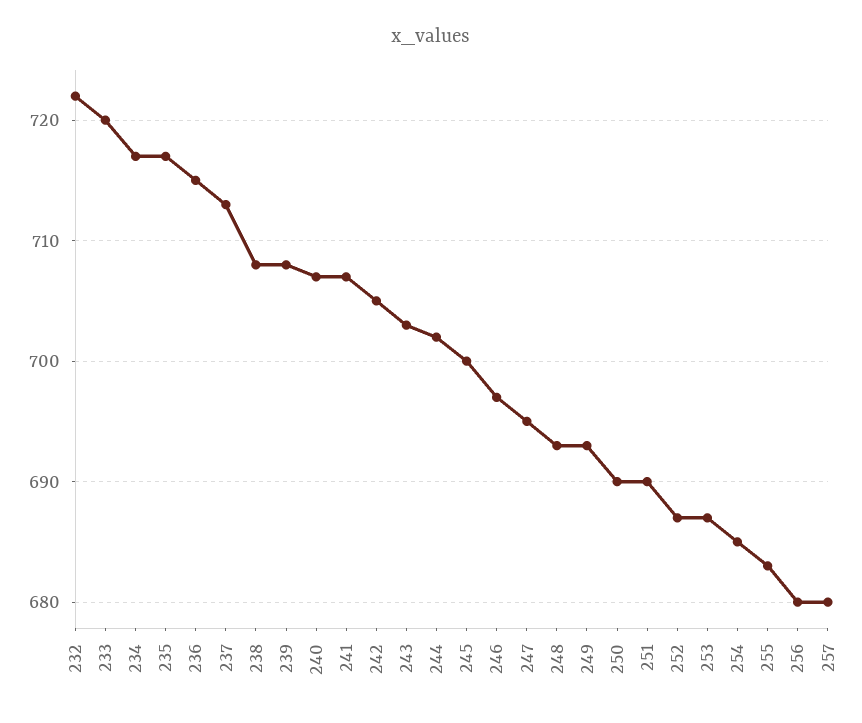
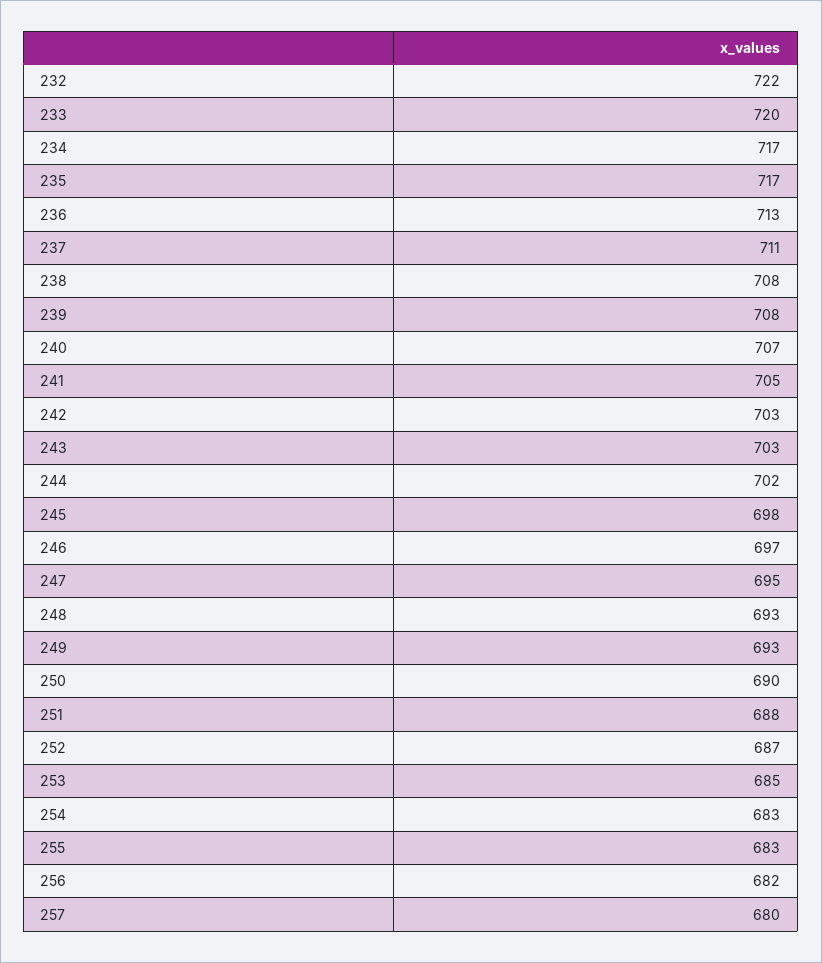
  {
    "232": 722,
    "233": 720,
    "234": 717,
    "235": 717,
-   "236": 715,
+   "236": 713,
-   "237": 713,
+   "237": 711,
    "238": 708,
    "239": 708,
    "240": 707,
-   "241": 707,
+   "241": 705,
-   "242": 705,
+   "242": 703,
    "243": 703,
    "244": 702,
-   "245": 700,
+   "245": 698,
    "246": 697,
    "247": 695,
    "248": 693,
    "249": 693,
    "250": 690,
-   "251": 690,
+   "251": 688,
    "252": 687,
-   "253": 687,
+   "253": 685,
-   "254": 685,
+   "254": 683,
    "255": 683,
-   "256": 680,
+   "256": 682,
    "257": 680
  }

